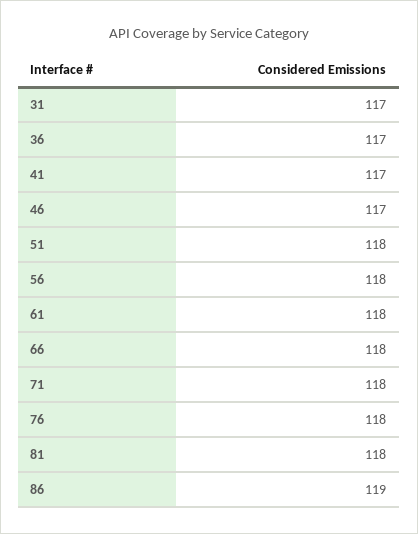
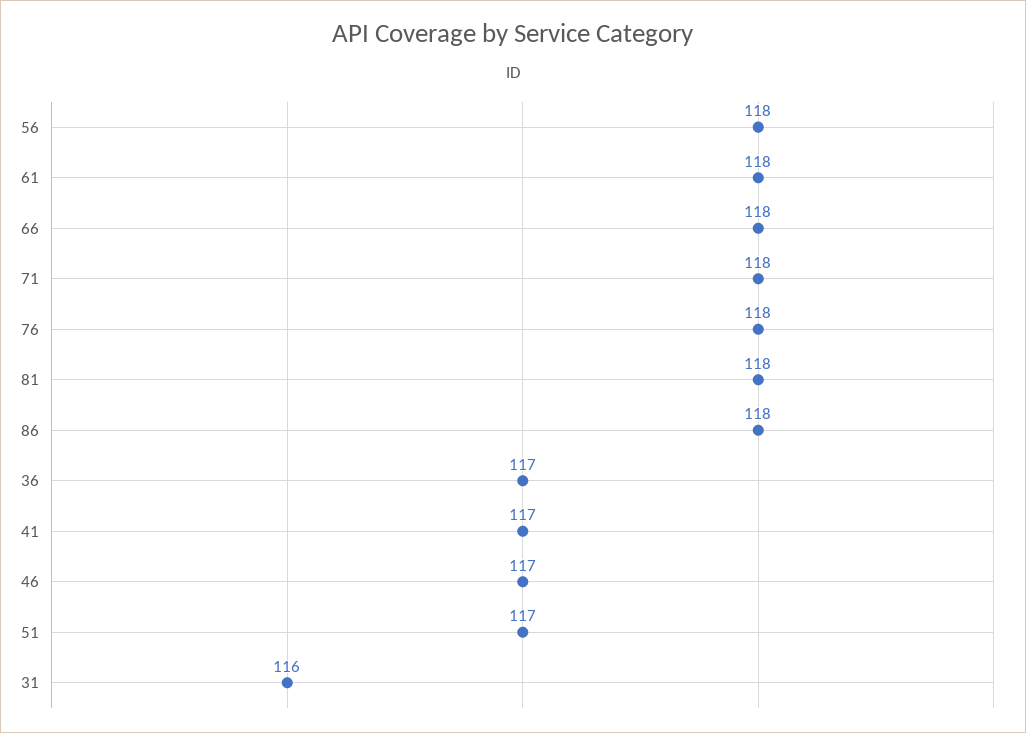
  {
-   "31": 117,
+   "31": 116,
    "36": 117,
    "41": 117,
    "46": 117,
-   "51": 118,
+   "51": 117,
    "56": 118,
    "61": 118,
    "66": 118,
    "71": 118,
    "76": 118,
    "81": 118,
-   "86": 119
+   "86": 118
  }

